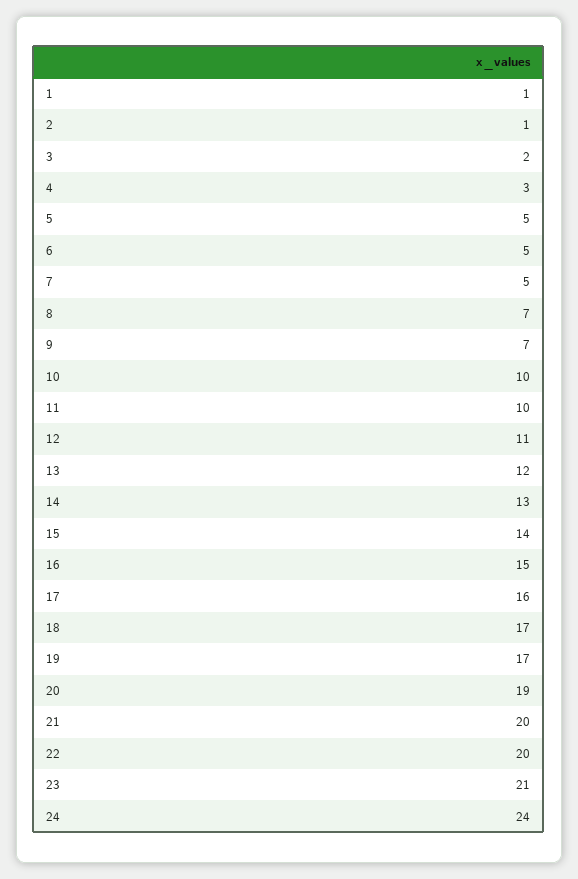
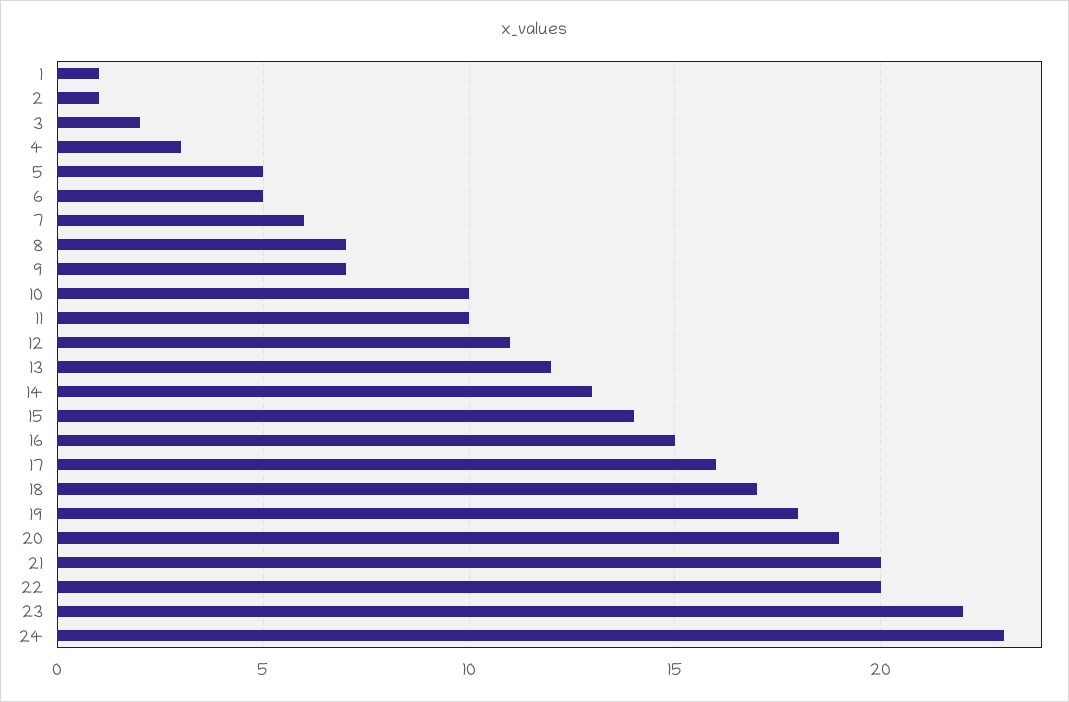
  {
    "1": 1,
    "2": 1,
    "3": 2,
    "4": 3,
    "5": 5,
    "6": 5,
-   "7": 5,
+   "7": 6,
    "8": 7,
    "9": 7,
    "10": 10,
    "11": 10,
    "12": 11,
    "13": 12,
    "14": 13,
    "15": 14,
    "16": 15,
    "17": 16,
    "18": 17,
-   "19": 17,
+   "19": 18,
    "20": 19,
    "21": 20,
    "22": 20,
-   "23": 21,
+   "23": 22,
-   "24": 24
+   "24": 23
  }

